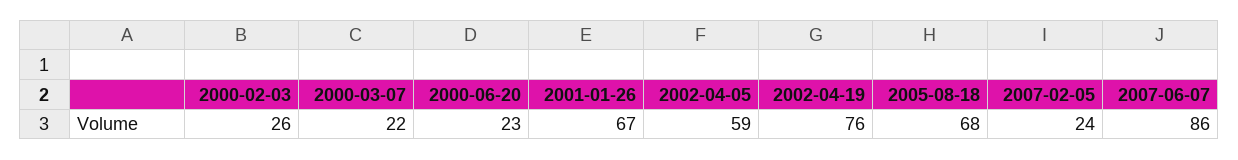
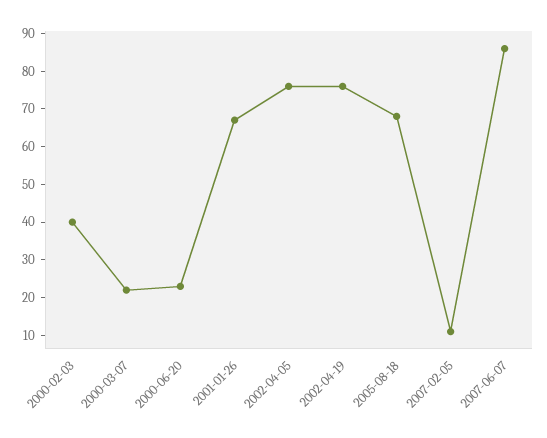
  {
-   "2000-02-03": 26,
+   "2000-02-03": 40,
    "2000-03-07": 22,
    "2000-06-20": 23,
    "2001-01-26": 67,
-   "2002-04-05": 59,
+   "2002-04-05": 75,
    "2002-04-19": 76,
    "2005-08-18": 68,
-   "2007-02-05": 24,
+   "2007-02-05": 10,
    "2007-06-07": 86
  }

